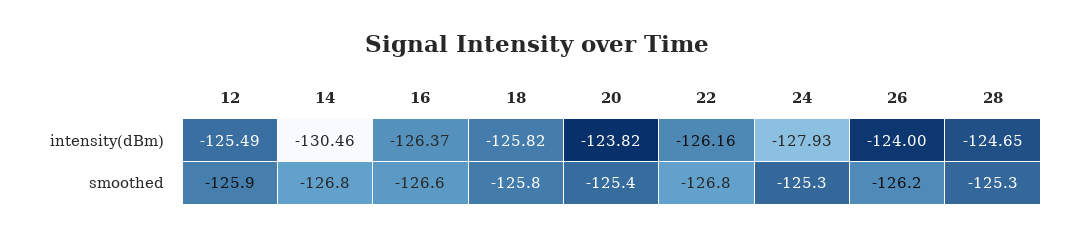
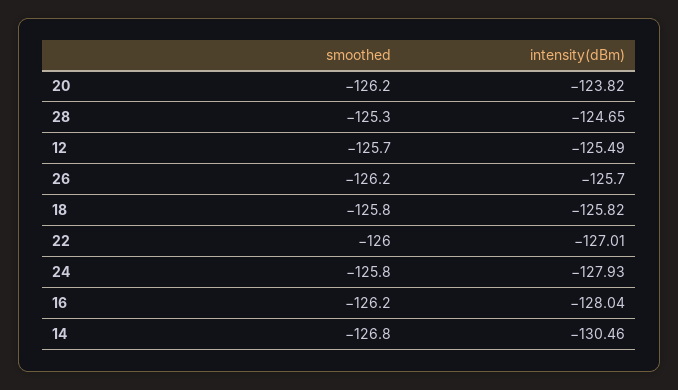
  {
    "12": {
      "intensity(dBm)": -125.49,
-     "smoothed": -125.9
+     "smoothed": -125.7
    },
    "14": {
      "intensity(dBm)": -130.46,
      "smoothed": -126.8
    },
    "16": {
-     "intensity(dBm)": -126.37,
+     "intensity(dBm)": -128.04,
-     "smoothed": -126.6
+     "smoothed": -126.2
    },
    "18": {
      "intensity(dBm)": -125.82,
      "smoothed": -125.8
    },
    "20": {
      "intensity(dBm)": -123.82,
-     "smoothed": -125.4
+     "smoothed": -126.2
    },
    "22": {
-     "intensity(dBm)": -126.16,
+     "intensity(dBm)": -127.01,
-     "smoothed": -126.8
+     "smoothed": -126
    },
    "24": {
      "intensity(dBm)": -127.93,
-     "smoothed": -125.3
+     "smoothed": -125.8
    },
    "26": {
-     "intensity(dBm)": -124,
+     "intensity(dBm)": -125.7,
      "smoothed": -126.2
    },
    "28": {
      "intensity(dBm)": -124.65,
      "smoothed": -125.3
    }
  }

